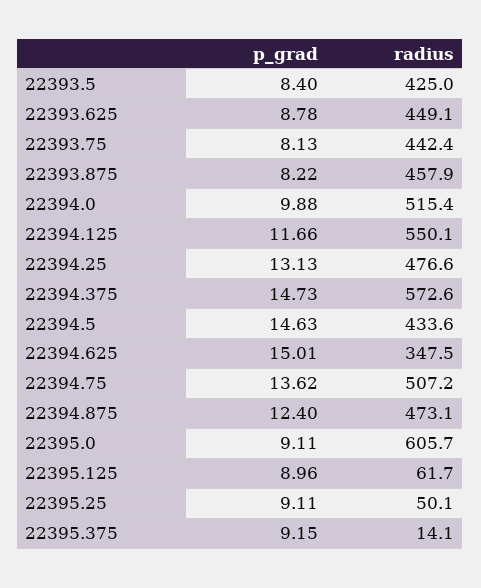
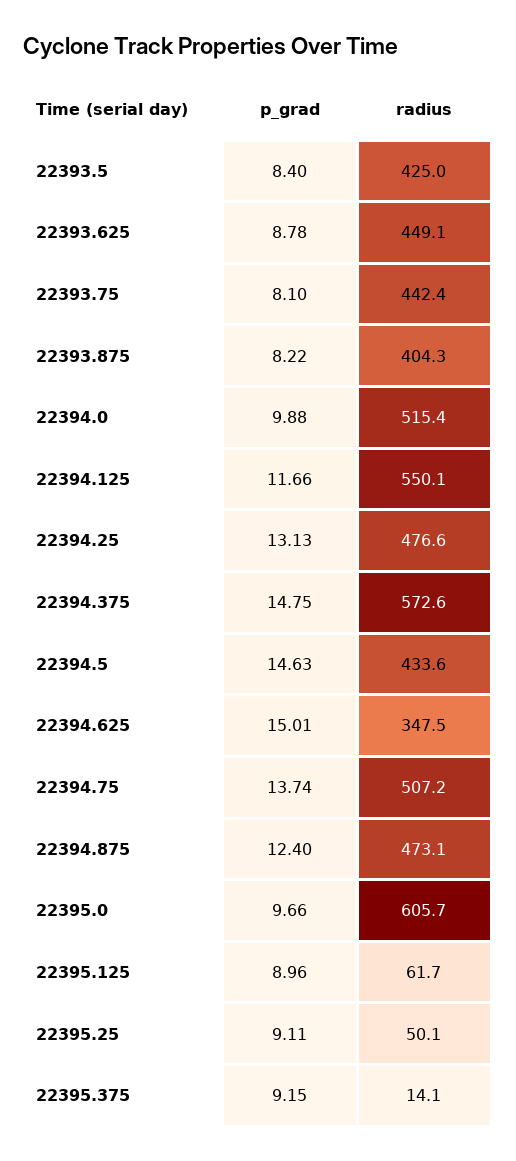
  {
    "p_grad": {
      "22393.5": 8.4,
      "22393.625": 8.78,
-     "22393.75": 8.13,
+     "22393.75": 8.1,
      "22393.875": 8.22,
      "22394.0": 9.88,
      "22394.125": 11.66,
      "22394.25": 13.13,
-     "22394.375": 14.73,
+     "22394.375": 14.75,
      "22394.5": 14.63,
      "22394.625": 15.01,
-     "22394.75": 13.62,
+     "22394.75": 13.74,
      "22394.875": 12.4,
-     "22395.0": 9.11,
+     "22395.0": 9.66,
      "22395.125": 8.96,
      "22395.25": 9.11,
      "22395.375": 9.15
    },
    "radius": {
      "22393.5": 425,
      "22393.625": 449.1,
      "22393.75": 442.4,
-     "22393.875": 457.9,
+     "22393.875": 404.3,
      "22394.0": 515.4,
      "22394.125": 550.1,
      "22394.25": 476.6,
      "22394.375": 572.6,
      "22394.5": 433.6,
      "22394.625": 347.5,
      "22394.75": 507.2,
      "22394.875": 473.1,
      "22395.0": 605.7,
      "22395.125": 61.7,
      "22395.25": 50.1,
      "22395.375": 14.1
    }
  }

